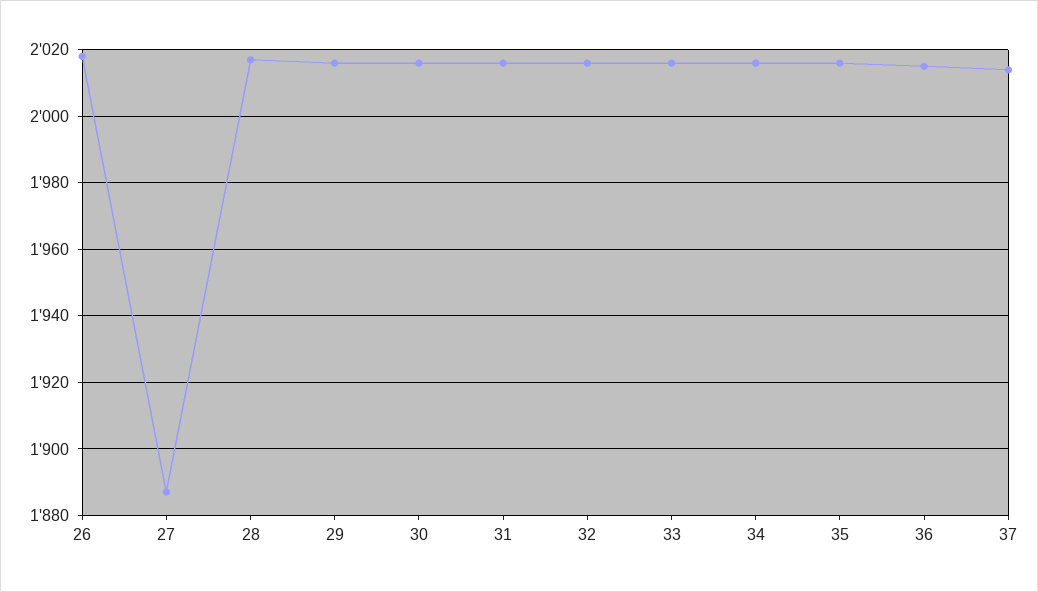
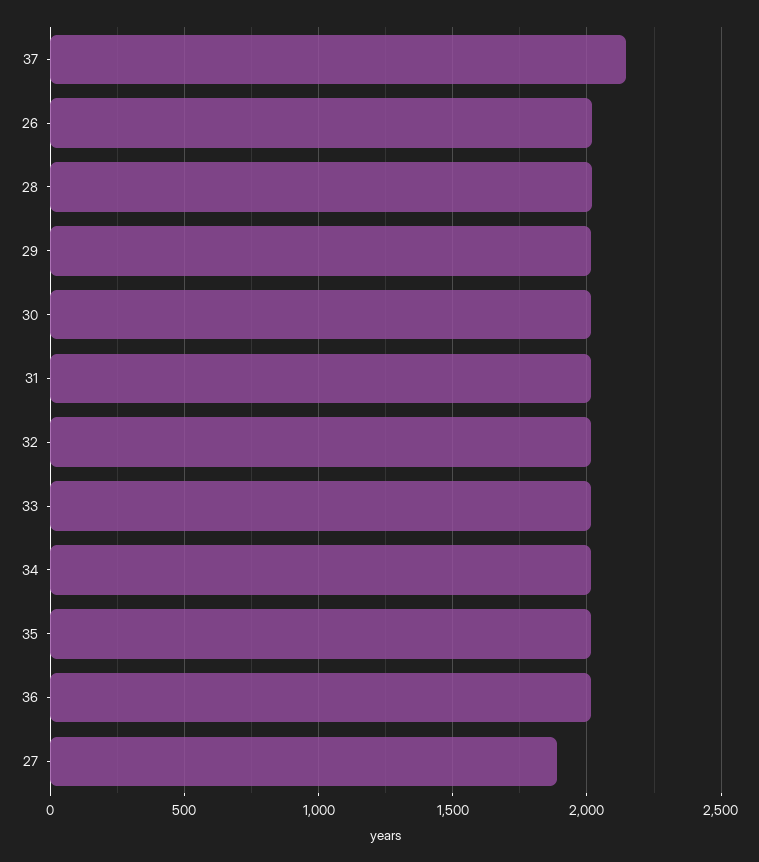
  {
    "26": 2020,
    "27": 1885,
    "28": 2015,
    "29": 2015,
    "30": 2015,
    "31": 2015,
    "32": 2015,
    "33": 2015,
    "34": 2015,
    "35": 2015,
    "36": 2015,
-   "37": 2015
+   "37": 2150
  }

